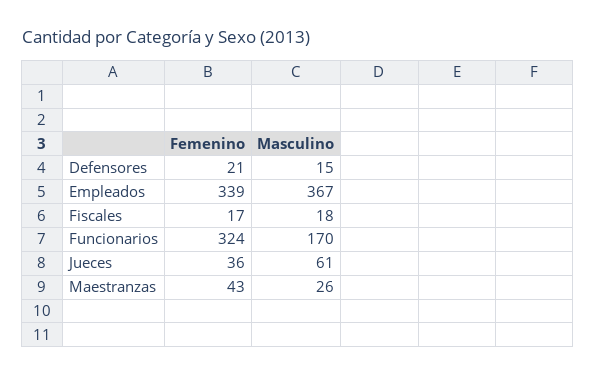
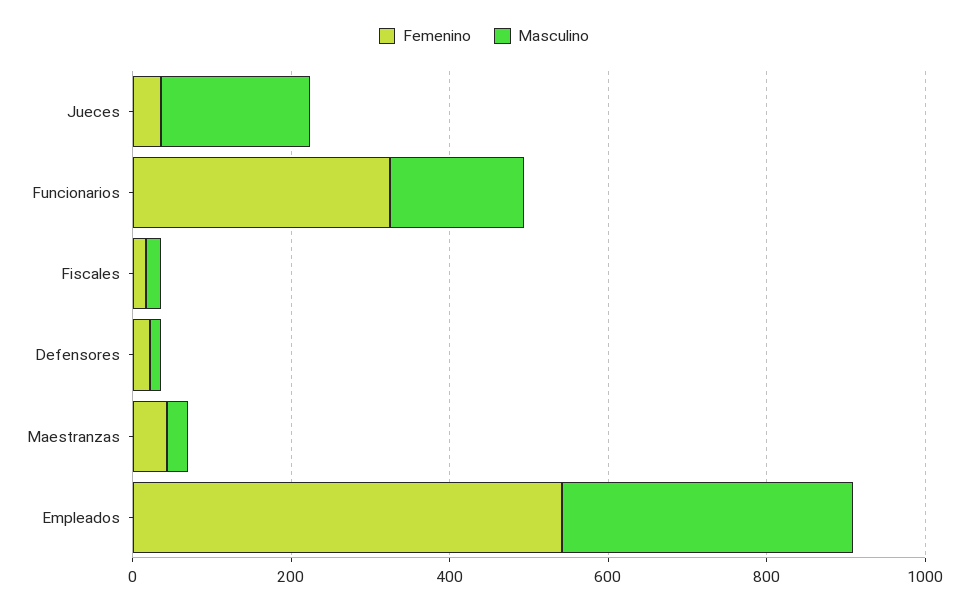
  {
    "Femenino": {
      "Defensores": 21,
-     "Empleados": 339,
+     "Empleados": 550,
      "Fiscales": 17,
      "Funcionarios": 324,
      "Jueces": 36,
      "Maestranzas": 43
    },
    "Masculino": {
      "Defensores": 15,
      "Empleados": 367,
      "Fiscales": 18,
      "Funcionarios": 170,
-     "Jueces": 61,
+     "Jueces": 200,
      "Maestranzas": 26
    }
  }

